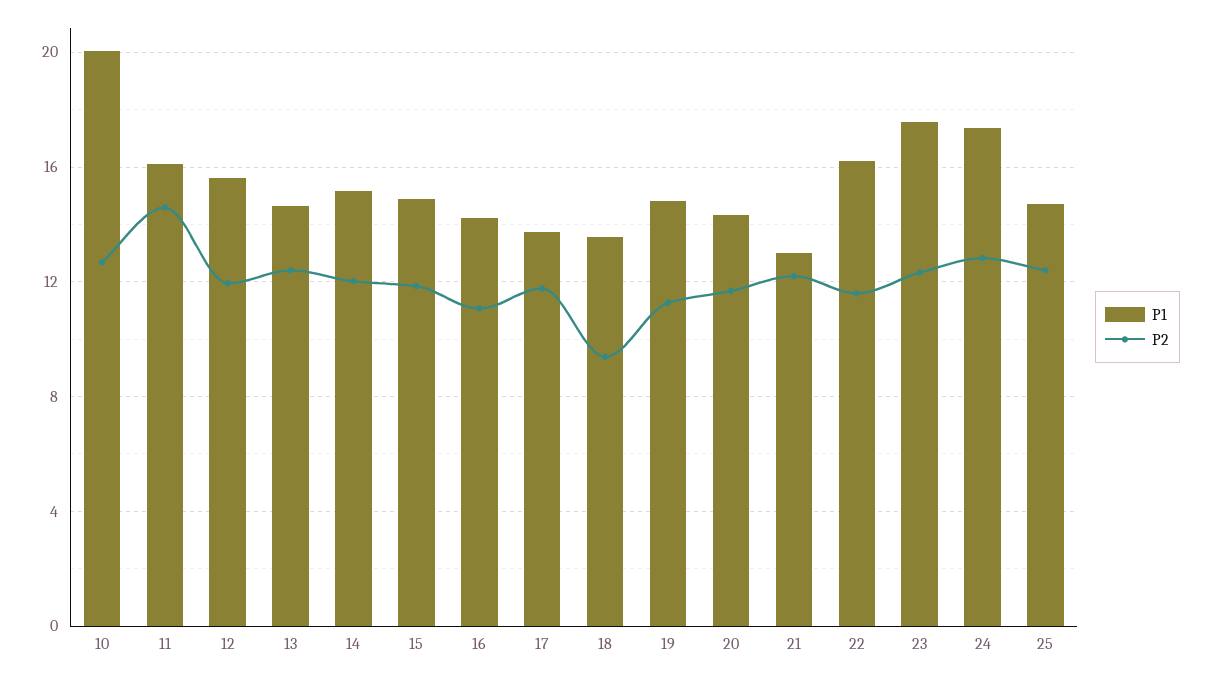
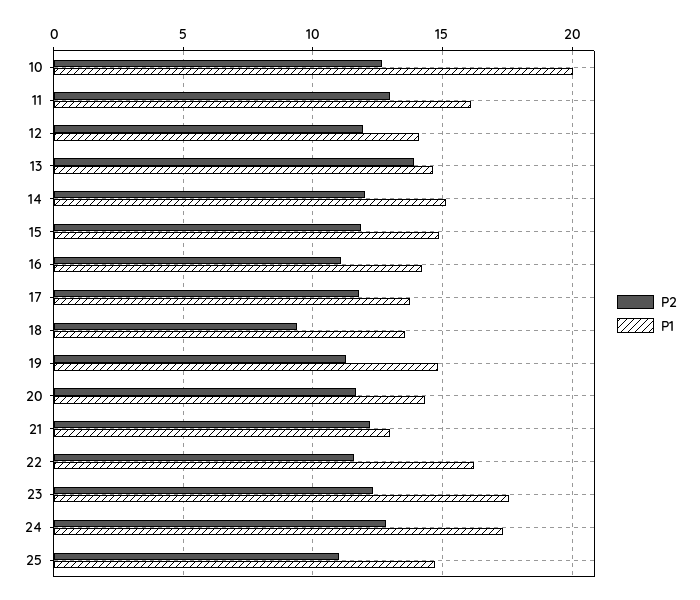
  {
    "P1": {
      "10": 20,
      "11": 16,
-     "12": 15.5,
+     "12": 14,
      "13": 14.5,
      "14": 15,
      "15": 15,
      "16": 14,
      "17": 13.5,
      "18": 13.5,
      "19": 15,
      "20": 14.5,
      "21": 13,
      "22": 16,
      "23": 17.5,
      "24": 17.5,
      "25": 14.5
    },
    "P2": {
      "10": 12.5,
-     "11": 14.5,
+     "11": 13,
      "12": 12,
-     "13": 12.5,
+     "13": 14,
      "14": 12,
      "15": 12,
      "16": 11,
      "17": 12,
      "18": 9.5,
      "19": 11.5,
      "20": 11.5,
      "21": 12,
      "22": 11.5,
      "23": 12.5,
      "24": 13,
-     "25": 12.5
+     "25": 11
    }
  }

